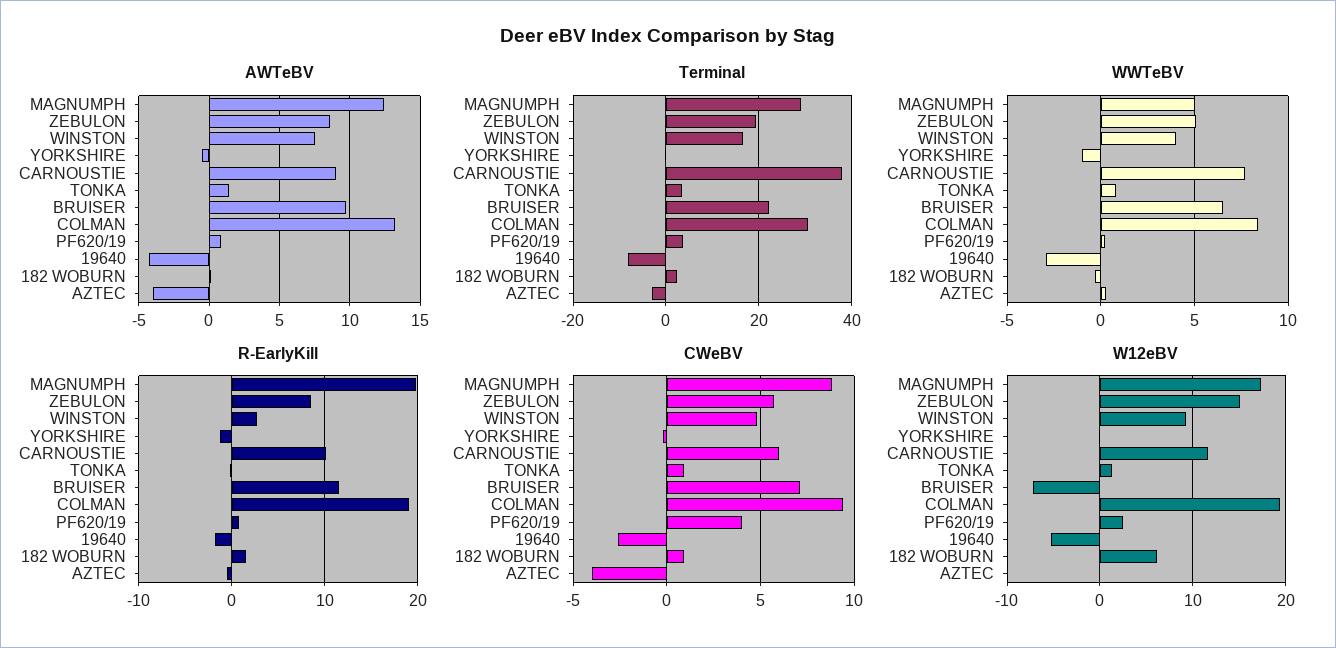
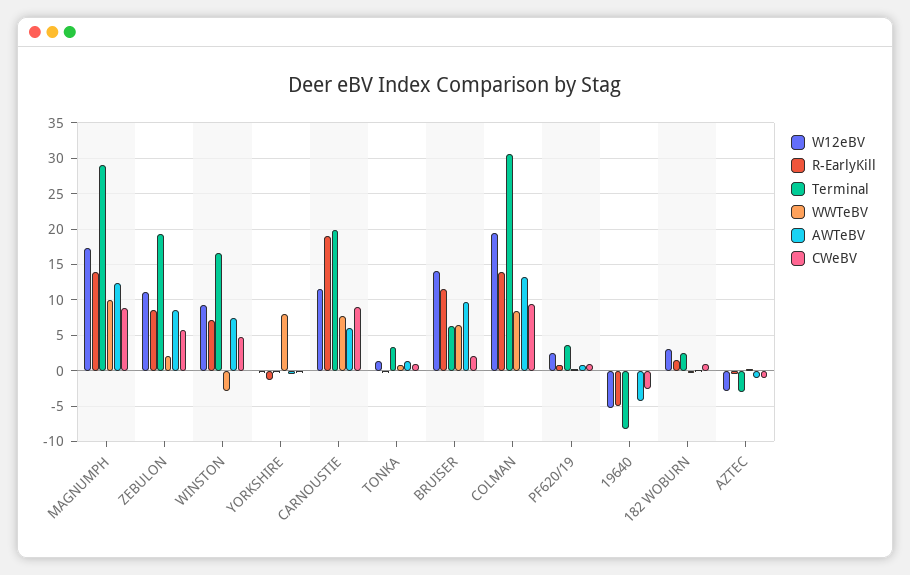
  {
    "AWTeBV": {
      "MAGNUMPH": 12.5,
      "ZEBULON": 8.5,
      "WINSTON": 7.5,
      "YORKSHIRE": -0.5,
-     "CARNOUSTIE": 9,
+     "CARNOUSTIE": 6,
      "TONKA": 1.5,
      "BRUISER": 9.5,
      "COLMAN": 13,
      "PF620/19": 1,
      "19640": -4.5,
      "182 WOBURN": 0,
-     "AZTEC": -4
+     "AZTEC": -1
    },
    "Terminal": {
      "MAGNUMPH": 29,
      "ZEBULON": 19,
      "WINSTON": 17,
      "YORKSHIRE": 0,
-     "CARNOUSTIE": 38,
+     "CARNOUSTIE": 20,
      "TONKA": 3,
-     "BRUISER": 22,
+     "BRUISER": 6,
      "COLMAN": 31,
      "PF620/19": 4,
      "19640": -8,
      "182 WOBURN": 2,
      "AZTEC": -3
    },
    "WWTeBV": {
-     "MAGNUMPH": 5,
+     "MAGNUMPH": 10,
-     "ZEBULON": 5,
+     "ZEBULON": 2,
-     "WINSTON": 4,
+     "WINSTON": -3,
-     "YORKSHIRE": -1,
+     "YORKSHIRE": 8,
      "CARNOUSTIE": 7.5,
      "TONKA": 1,
      "BRUISER": 6.5,
      "COLMAN": 8.5,
      "PF620/19": 0,
-     "19640": -3,
+     "19640": 0,
      "182 WOBURN": -0.5,
      "AZTEC": 0.5
    },
    "R-EarlyKill": {
-     "MAGNUMPH": 20,
+     "MAGNUMPH": 14,
      "ZEBULON": 9,
-     "WINSTON": 3,
+     "WINSTON": 7,
      "YORKSHIRE": -1,
-     "CARNOUSTIE": 10,
+     "CARNOUSTIE": 19,
      "TONKA": 0,
      "BRUISER": 12,
-     "COLMAN": 19,
+     "COLMAN": 14,
      "PF620/19": 1,
-     "19640": -2,
+     "19640": -5,
      "182 WOBURN": 2,
      "AZTEC": -1
    },
    "CWeBV": {
      "MAGNUMPH": 9,
      "ZEBULON": 5.5,
      "WINSTON": 5,
      "YORKSHIRE": 0,
-     "CARNOUSTIE": 6,
+     "CARNOUSTIE": 9,
      "TONKA": 1,
-     "BRUISER": 7,
+     "BRUISER": 2,
      "COLMAN": 9.5,
-     "PF620/19": 4,
+     "PF620/19": 1,
      "19640": -2.5,
      "182 WOBURN": 1,
-     "AZTEC": -4
+     "AZTEC": -1
    },
    "W12eBV": {
      "MAGNUMPH": 17,
-     "ZEBULON": 15,
+     "ZEBULON": 11,
      "WINSTON": 9,
      "YORKSHIRE": 0,
      "CARNOUSTIE": 12,
      "TONKA": 1,
-     "BRUISER": -7,
+     "BRUISER": 14,
      "COLMAN": 19,
      "PF620/19": 3,
      "19640": -5,
-     "182 WOBURN": 6,
+     "182 WOBURN": 3,
-     "AZTEC": 0
+     "AZTEC": -3
    }
  }

